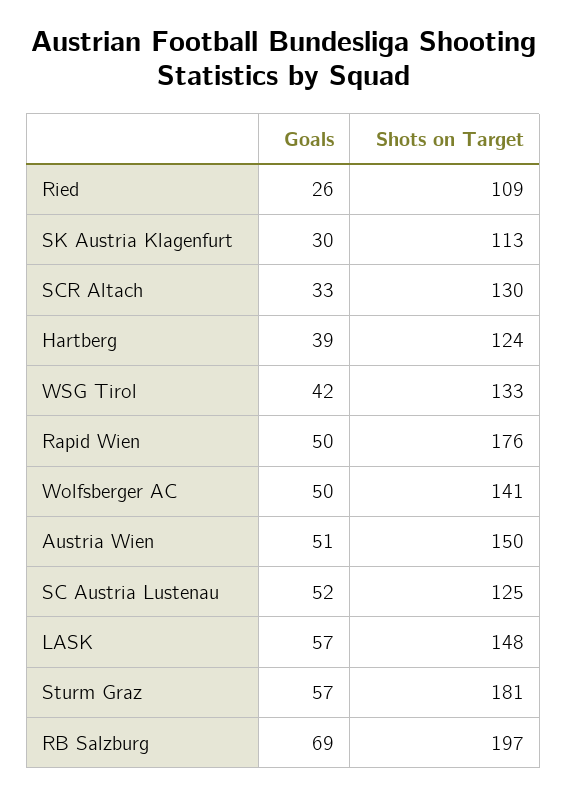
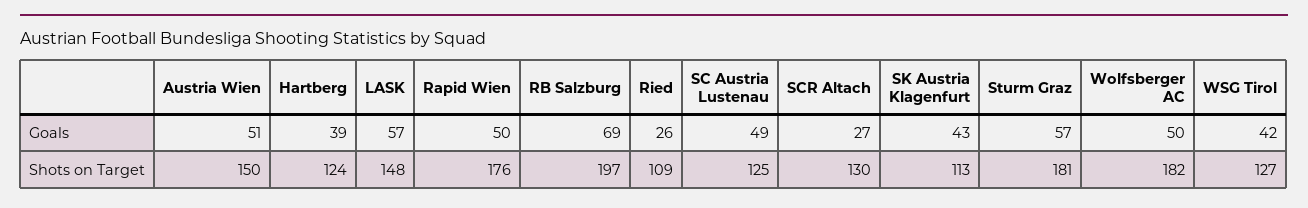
  {
    "Goals": {
      "Ried": 26,
-     "SK Austria Klagenfurt": 30,
+     "SK Austria Klagenfurt": 43,
-     "SCR Altach": 33,
+     "SCR Altach": 27,
      "Hartberg": 39,
      "WSG Tirol": 42,
      "Rapid Wien": 50,
      "Wolfsberger AC": 50,
      "Austria Wien": 51,
-     "SC Austria Lustenau": 52,
+     "SC Austria Lustenau": 49,
      "LASK": 57,
      "Sturm Graz": 57,
      "RB Salzburg": 69
    },
    "Shots on Target": {
      "Ried": 109,
      "SK Austria Klagenfurt": 113,
      "SCR Altach": 130,
      "Hartberg": 124,
-     "WSG Tirol": 133,
+     "WSG Tirol": 127,
      "Rapid Wien": 176,
-     "Wolfsberger AC": 141,
+     "Wolfsberger AC": 182,
      "Austria Wien": 150,
      "SC Austria Lustenau": 125,
      "LASK": 148,
      "Sturm Graz": 181,
      "RB Salzburg": 197
    }
  }

